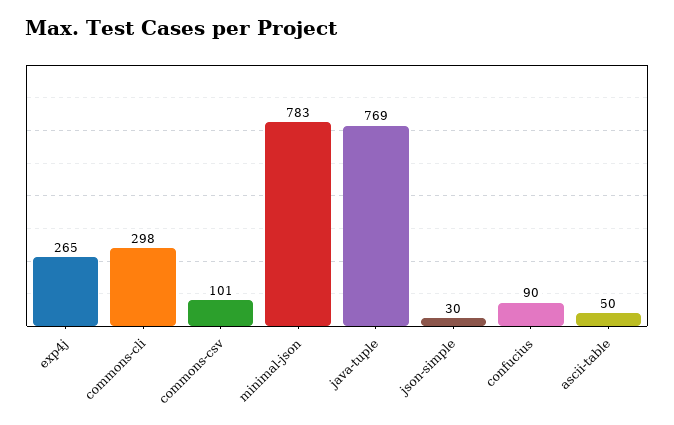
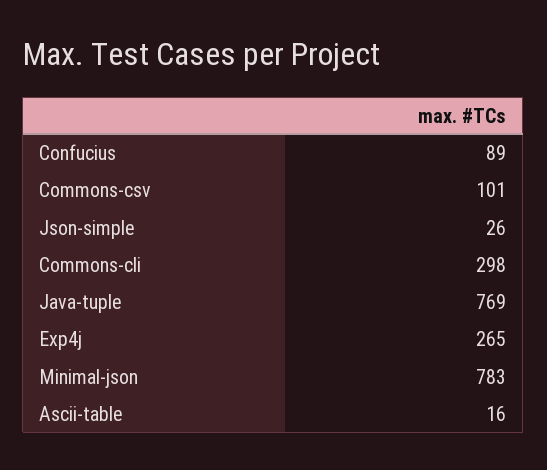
  {
    "exp4j": 265,
    "commons-cli": 298,
    "commons-csv": 101,
    "minimal-json": 783,
    "java-tuple": 769,
-   "json-simple": 30,
+   "json-simple": 26,
-   "confucius": 90,
+   "confucius": 89,
-   "ascii-table": 50
+   "ascii-table": 16
  }

